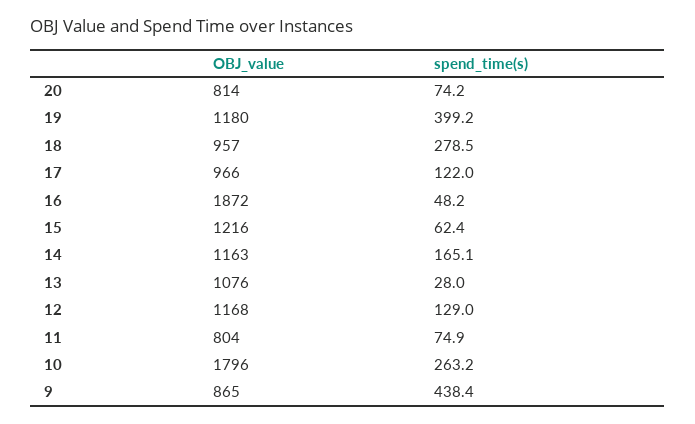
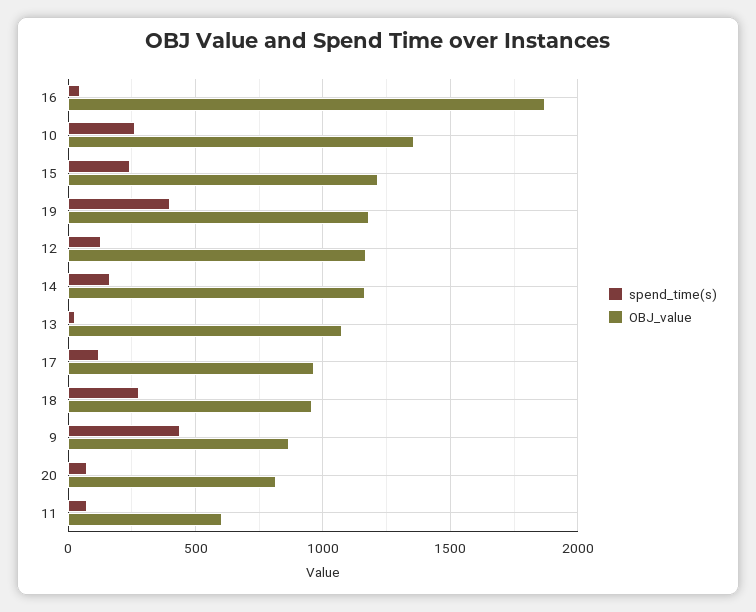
  {
    "OBJ_value": {
      "20": 814,
      "19": 1180,
      "18": 957,
      "17": 966,
      "16": 1872,
      "15": 1216,
      "14": 1163,
      "13": 1076,
      "12": 1168,
-     "11": 804,
+     "11": 600,
-     "10": 1796,
+     "10": 1350,
      "9": 865
    },
    "spend_time(s)": {
      "20": 74.2,
      "19": 399.2,
      "18": 278.5,
      "17": 122,
      "16": 48.2,
-     "15": 62.4,
+     "15": 250,
      "14": 165.1,
      "13": 28,
      "12": 129,
      "11": 74.9,
      "10": 263.2,
      "9": 438.4
    }
  }

